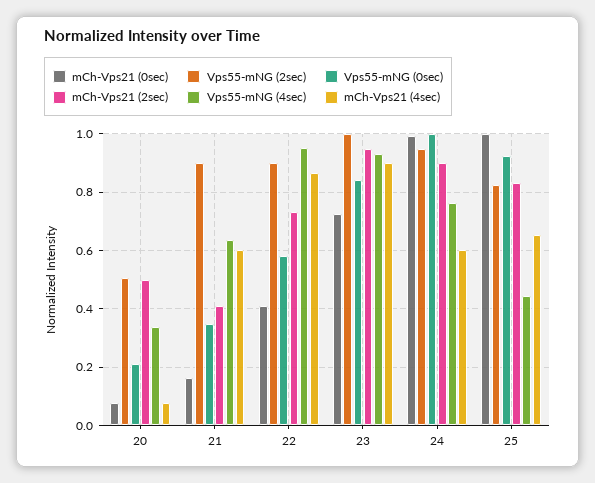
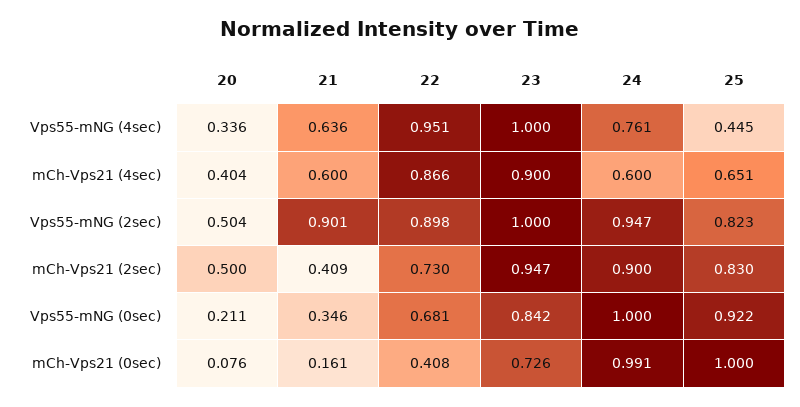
  {
    "mCh-Vps21 (0sec)": {
      "20": 0.076,
      "21": 0.161,
      "22": 0.408,
      "23": 0.726,
      "24": 0.991,
      "25": 1
    },
    "Vps55-mNG (2sec)": {
      "20": 0.504,
      "21": 0.901,
      "22": 0.898,
      "23": 1,
      "24": 0.947,
      "25": 0.823
    },
    "Vps55-mNG (0sec)": {
      "20": 0.211,
      "21": 0.346,
-     "22": 0.575,
+     "22": 0.681,
      "23": 0.842,
      "24": 1,
      "25": 0.922
    },
    "mCh-Vps21 (2sec)": {
      "20": 0.5,
      "21": 0.409,
      "22": 0.73,
      "23": 0.947,
      "24": 0.9,
      "25": 0.83
    },
    "Vps55-mNG (4sec)": {
      "20": 0.336,
      "21": 0.636,
      "22": 0.951,
-     "23": 0.925,
+     "23": 1,
      "24": 0.761,
      "25": 0.445
    },
    "mCh-Vps21 (4sec)": {
-     "20": 0.075,
+     "20": 0.404,
      "21": 0.6,
      "22": 0.866,
      "23": 0.9,
      "24": 0.6,
      "25": 0.651
    }
  }

